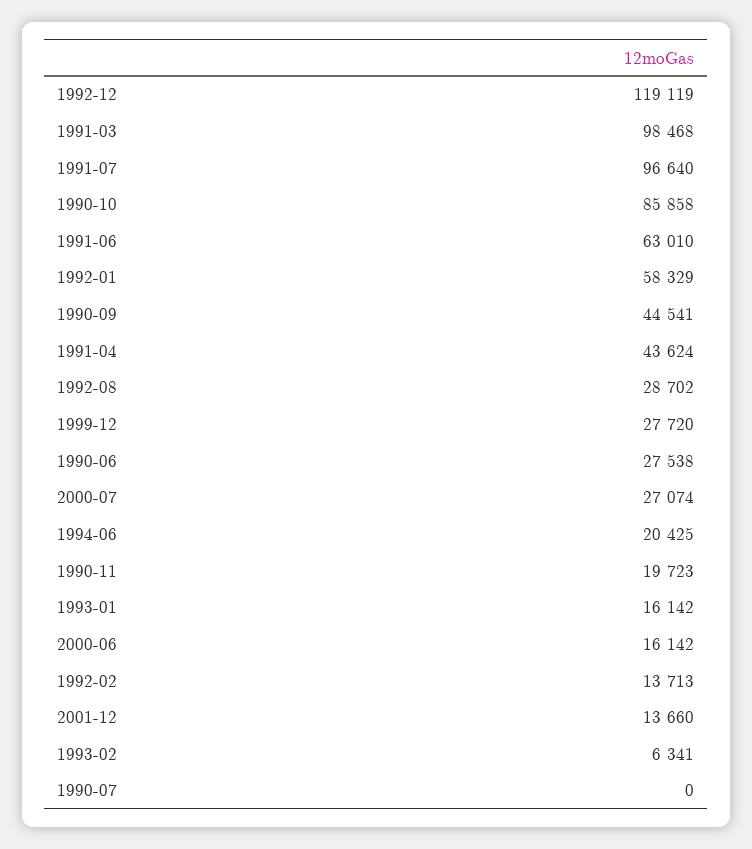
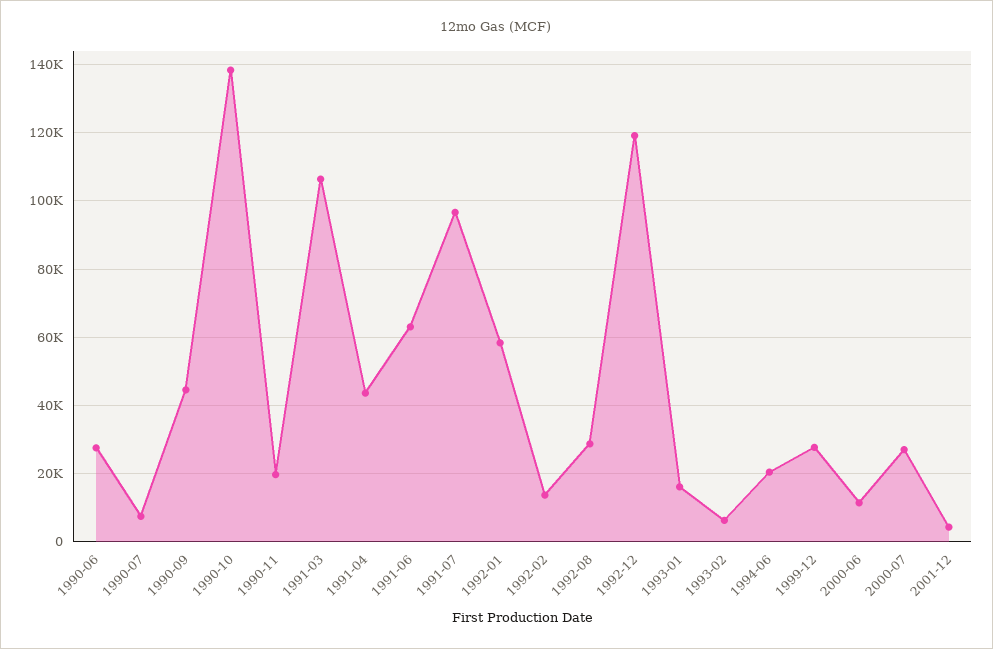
  {
    "1992-12": 119119,
-   "1991-03": 98468,
+   "1991-03": 106000,
    "1991-07": 96640,
-   "1990-10": 85858,
+   "1990-10": 138000,
    "1991-06": 63010,
    "1992-01": 58329,
    "1990-09": 44541,
    "1991-04": 43624,
    "1992-08": 28702,
    "1999-12": 27720,
    "1990-06": 27538,
    "2000-07": 27074,
    "1994-06": 20425,
    "1990-11": 19723,
    "1993-01": 16142,
-   "2000-06": 16142,
+   "2000-06": 12000,
    "1992-02": 13713,
-   "2001-12": 13660,
+   "2001-12": 4000,
    "1993-02": 6341,
-   "1990-07": 0
+   "1990-07": 8000
  }

